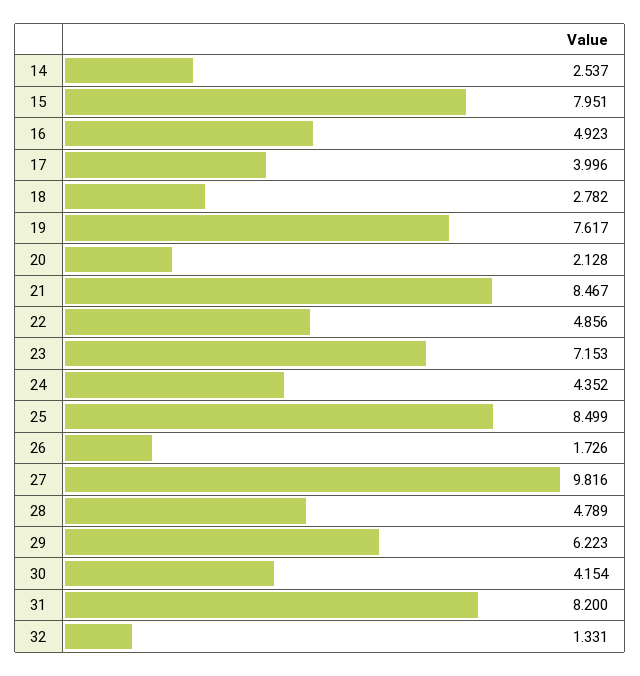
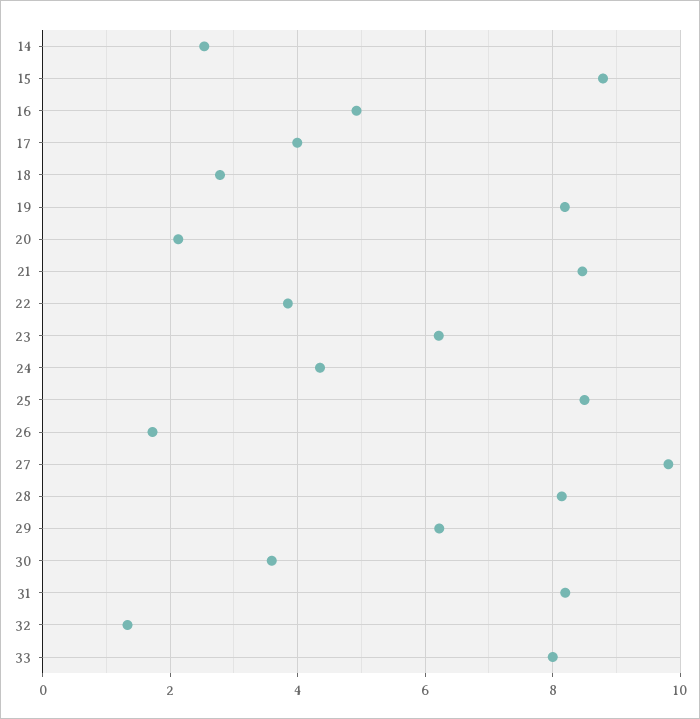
  {
    "14": 2.537,
-   "15": 7.951,
+   "15": 8.8,
    "16": 4.923,
    "17": 3.996,
    "18": 2.782,
-   "19": 7.617,
+   "19": 8.2,
    "20": 2.128,
    "21": 8.467,
-   "22": 4.856,
+   "22": 3.8,
-   "23": 7.153,
+   "23": 6.2,
    "24": 4.352,
    "25": 8.499,
    "26": 1.726,
    "27": 9.816,
-   "28": 4.789,
+   "28": 8.2,
    "29": 6.223,
-   "30": 4.154,
+   "30": 3.6,
    "31": 8.2,
-   "32": 1.331
+   "32": 1.331,
+   "33": 8
  }

